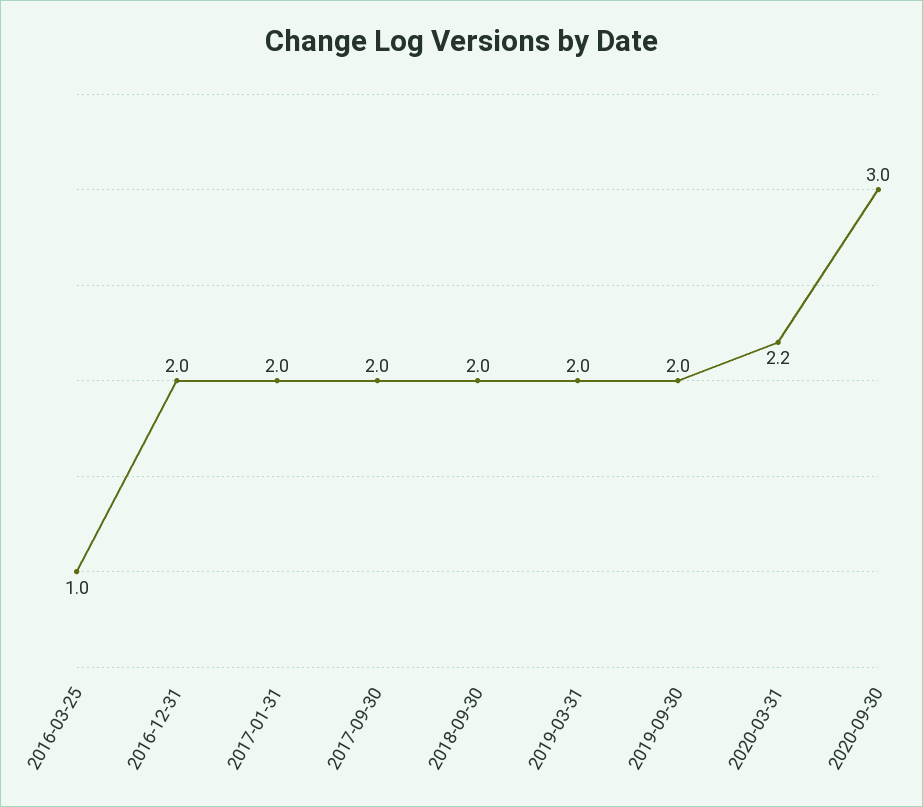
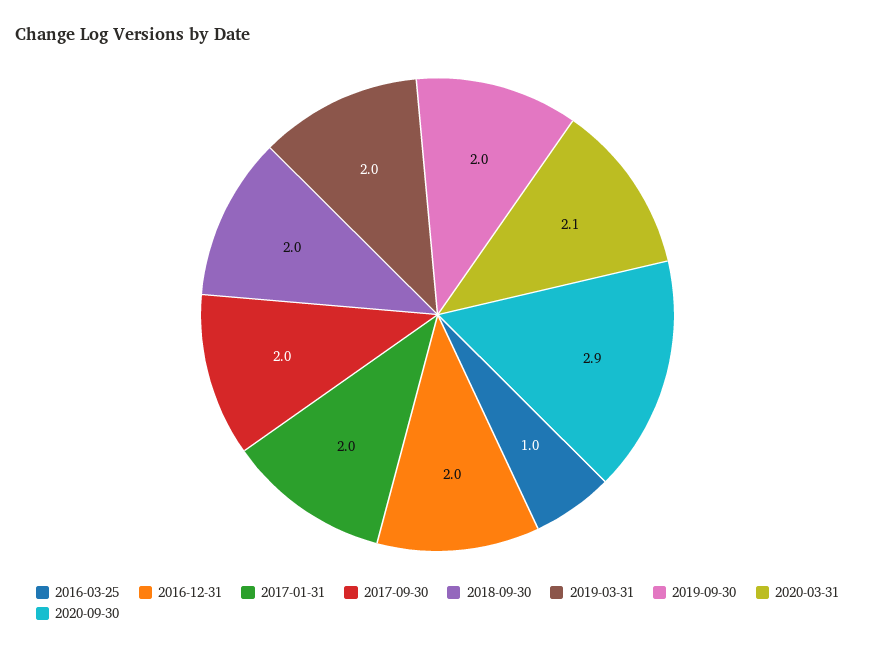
  {
    "2016-03-25": 1,
    "2016-12-31": 2,
    "2017-01-31": 2,
    "2017-09-30": 2,
    "2018-09-30": 2,
    "2019-03-31": 2,
    "2019-09-30": 2,
-   "2020-03-31": 2.2,
+   "2020-03-31": 2.1,
-   "2020-09-30": 3
+   "2020-09-30": 2.9
  }

